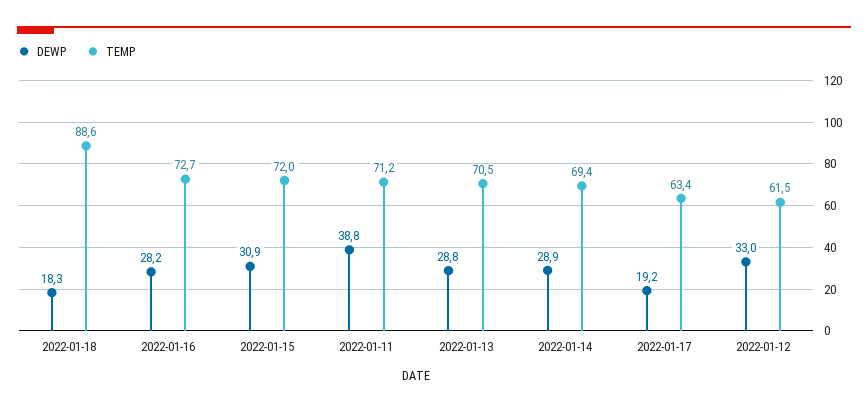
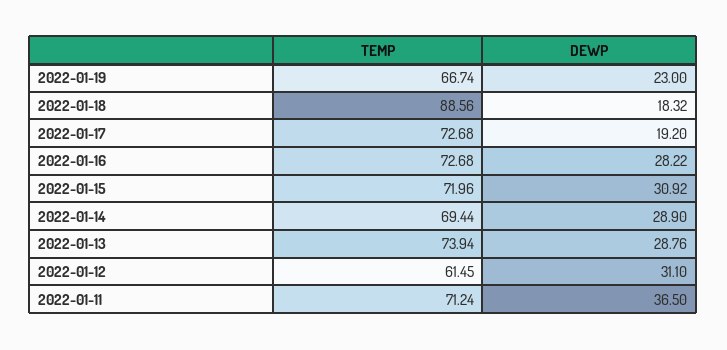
  {
    "DEWP": {
      "2022-01-18": 18.32,
      "2022-01-16": 28.22,
      "2022-01-15": 30.92,
-     "2022-01-11": 38.8,
+     "2022-01-11": 36.5,
      "2022-01-13": 28.76,
      "2022-01-14": 28.9,
      "2022-01-17": 19.2,
-     "2022-01-12": 33
+     "2022-01-12": 31.1,
+     "2022-01-19": 23
    },
    "TEMP": {
      "2022-01-18": 88.56,
      "2022-01-16": 72.68,
      "2022-01-15": 71.96,
      "2022-01-11": 71.24,
-     "2022-01-13": 70.5,
+     "2022-01-13": 73.94,
      "2022-01-14": 69.44,
-     "2022-01-17": 63.4,
+     "2022-01-17": 72.68,
-     "2022-01-12": 61.45
+     "2022-01-12": 61.45,
+     "2022-01-19": 66.74
    }
  }

